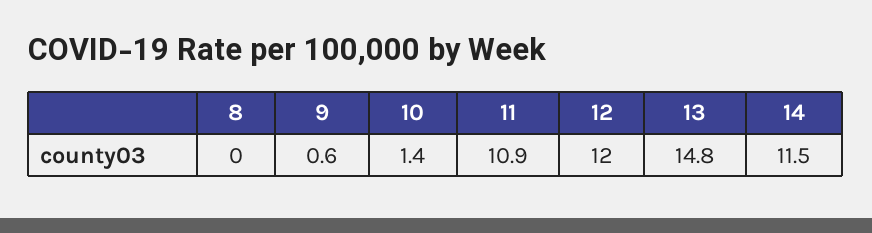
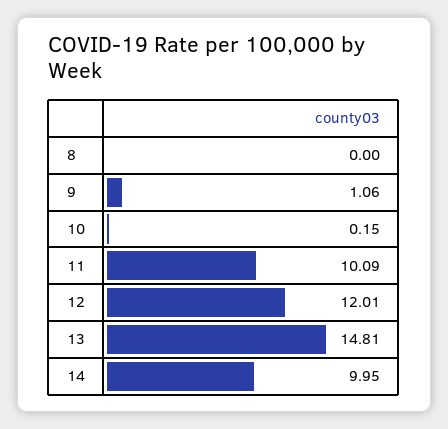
  {
    "8": 0,
-   "9": 0.6,
+   "9": 1.06,
-   "10": 1.4,
+   "10": 0.15,
-   "11": 10.9,
+   "11": 10.09,
    "12": 12.01,
    "13": 14.81,
-   "14": 11.5
+   "14": 9.95
  }

